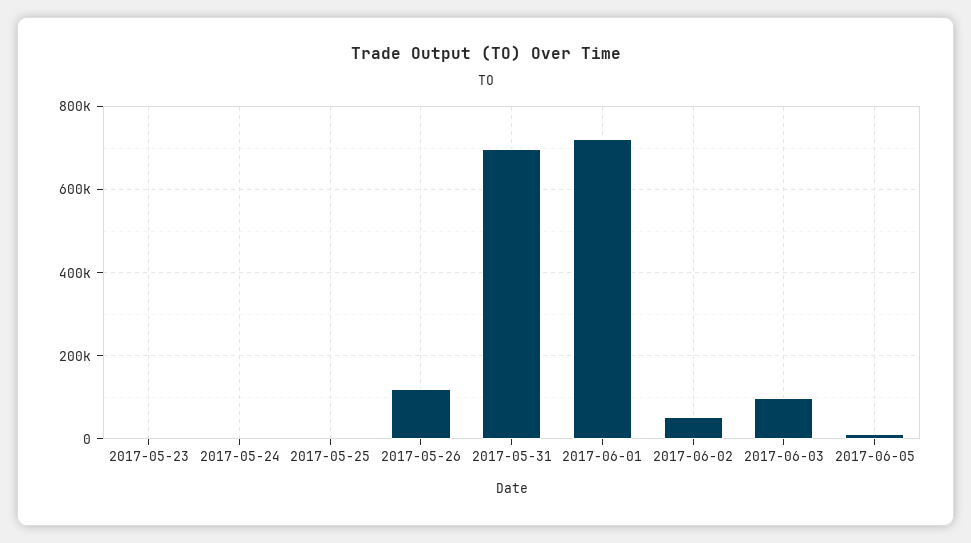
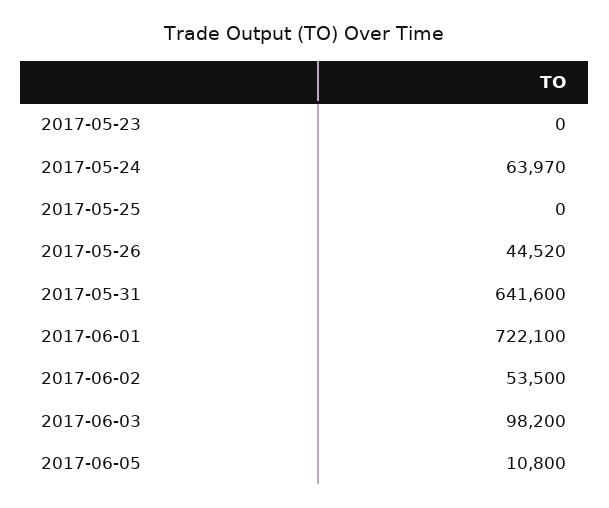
  {
    "2017-05-23": 0,
-   "2017-05-24": 0,
+   "2017-05-24": 63970,
    "2017-05-25": 0,
-   "2017-05-26": 120000,
+   "2017-05-26": 44520,
-   "2017-05-31": 700000,
+   "2017-05-31": 641600,
    "2017-06-01": 722100,
    "2017-06-02": 53500,
    "2017-06-03": 98200,
    "2017-06-05": 10800
  }

